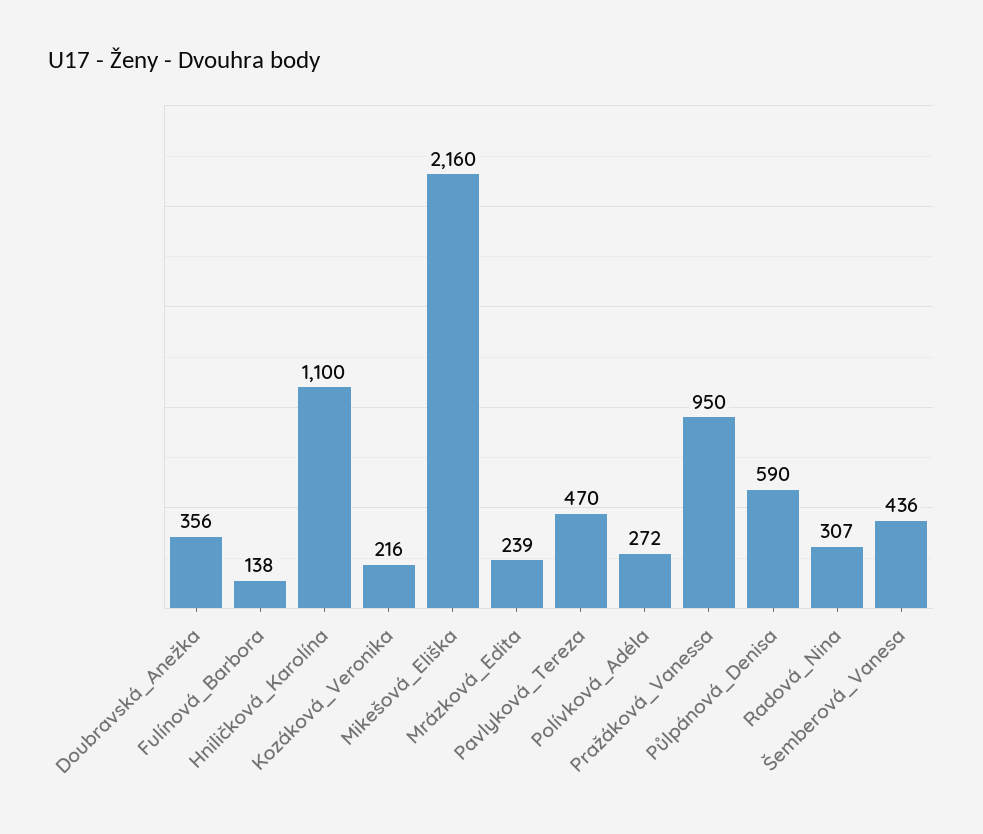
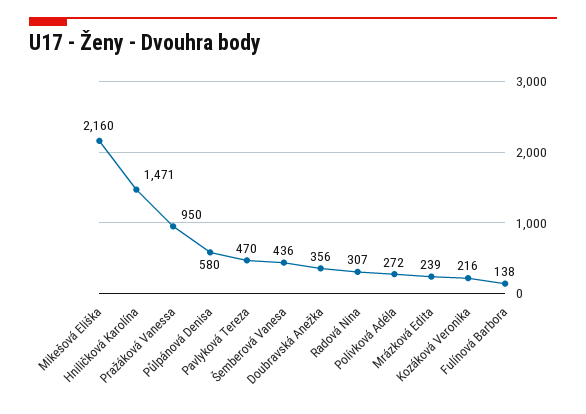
  {
    "Doubravská_Anežka": 356,
    "Fulínová_Barbora": 138,
-   "Hniličková_Karolína": 1100,
+   "Hniličková_Karolína": 1471,
    "Kozáková_Veronika": 216,
    "Mikešová_Eliška": 2160,
    "Mrázková_Edita": 239,
    "Pavlyková_Tereza": 470,
    "Polívková_Adéla": 272,
    "Pražáková_Vanessa": 950,
-   "Půlpánová_Denisa": 590,
+   "Půlpánová_Denisa": 580,
    "Radová_Nina": 307,
    "Šemberová_Vanesa": 436
  }

